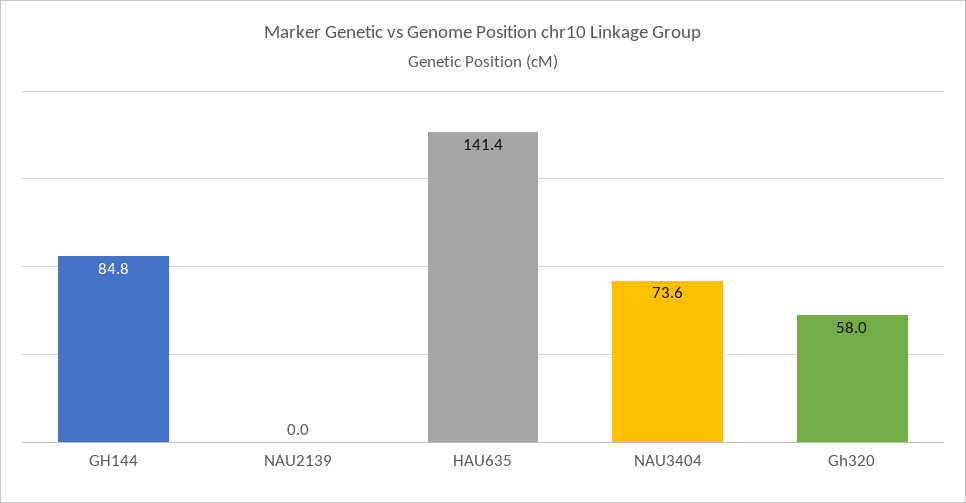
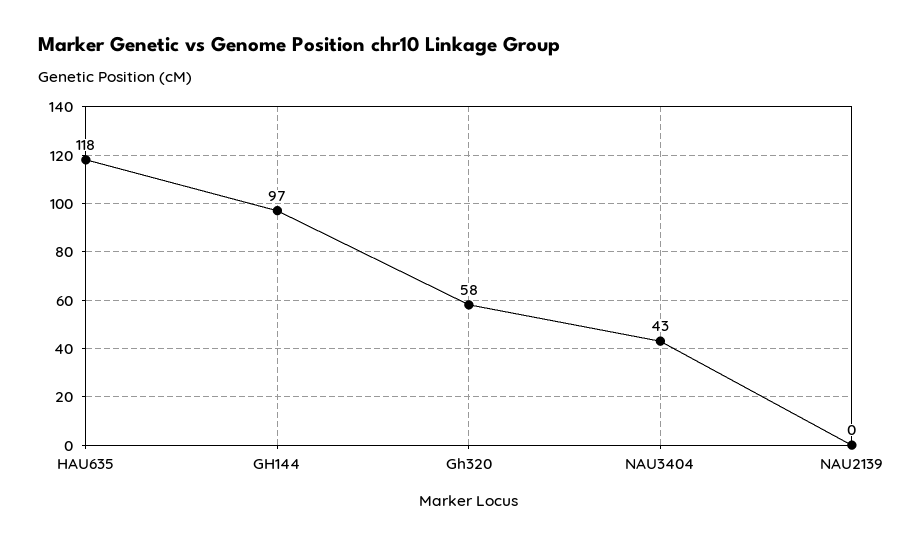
  {
-   "GH144": 84.8,
+   "GH144": 97,
    "NAU2139": 0,
-   "HAU635": 141.4,
+   "HAU635": 118,
-   "NAU3404": 73.6,
+   "NAU3404": 43,
    "Gh320": 58
  }

